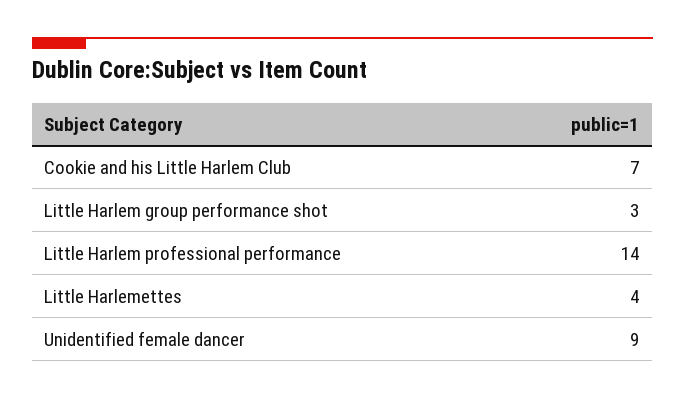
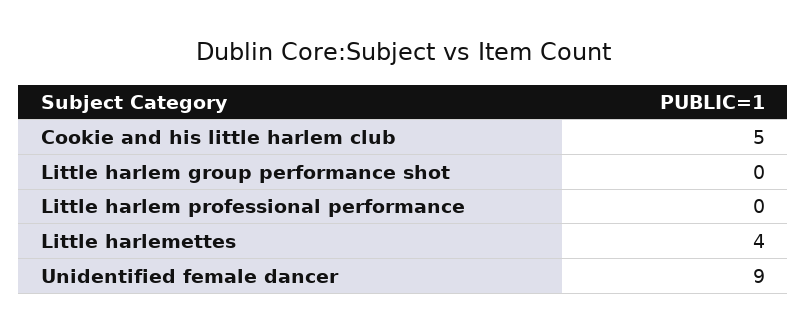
  {
-   "Cookie and his Little Harlem Club": 7,
+   "Cookie and his Little Harlem Club": 5,
-   "Little Harlem group performance shot": 3,
+   "Little Harlem group performance shot": 0,
-   "Little Harlem professional performance": 14,
+   "Little Harlem professional performance": 0,
    "Little Harlemettes": 4,
    "Unidentified female dancer": 9
  }

